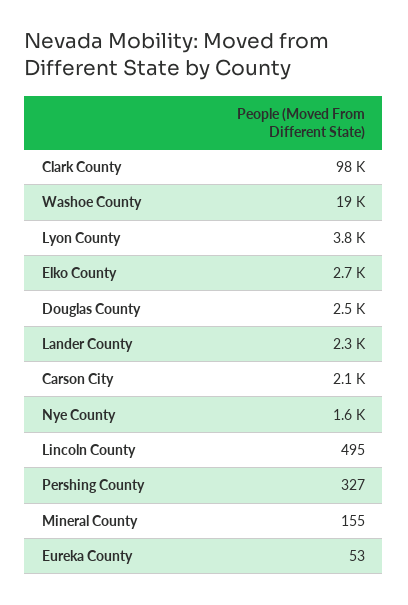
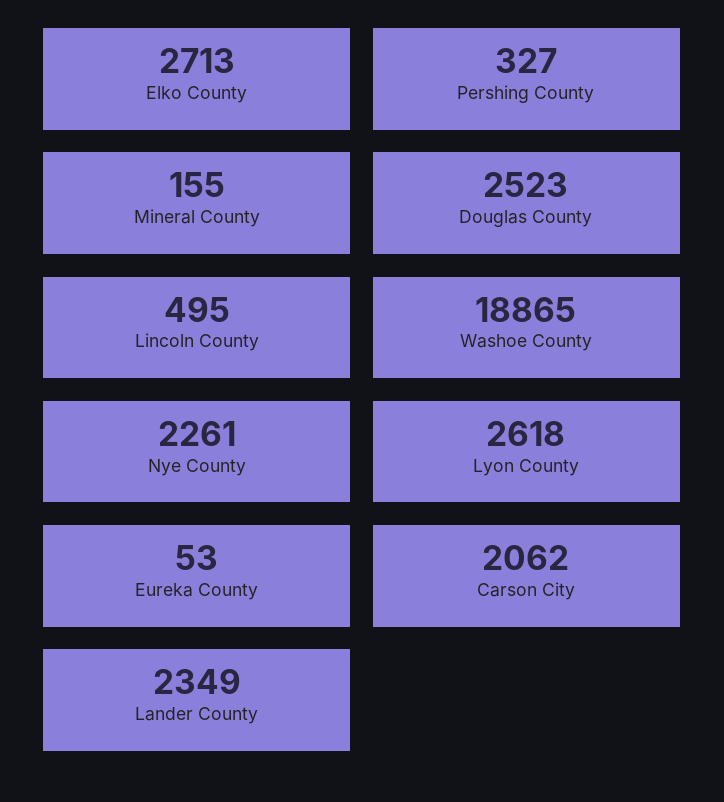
  {
-   "Clark County": 98000,
    "Washoe County": 18865,
-   "Lyon County": 3800,
+   "Lyon County": 2618,
    "Elko County": 2713,
    "Douglas County": 2523,
    "Lander County": 2349,
    "Carson City": 2062,
-   "Nye County": 1600,
+   "Nye County": 2261,
    "Lincoln County": 495,
    "Pershing County": 327,
    "Mineral County": 155,
    "Eureka County": 53
  }

